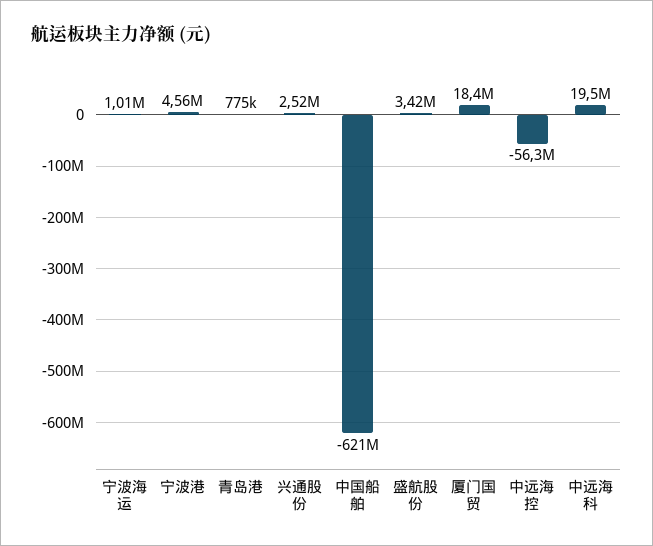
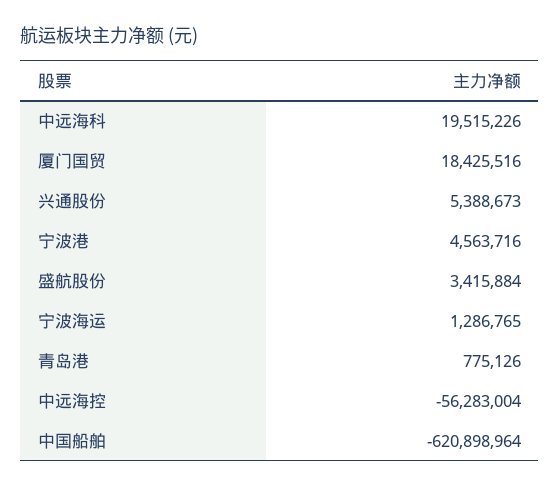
  {
-   "宁波海运": 1010000,
+   "宁波海运": 1286765,
    "宁波港": 4563716,
    "青岛港": 775126,
-   "兴通股份": 2520000,
+   "兴通股份": 5388673,
    "中国船舶": -620898964,
    "盛航股份": 3415884,
    "厦门国贸": 18425516,
    "中远海控": -56283004,
    "中远海科": 19515226
  }

